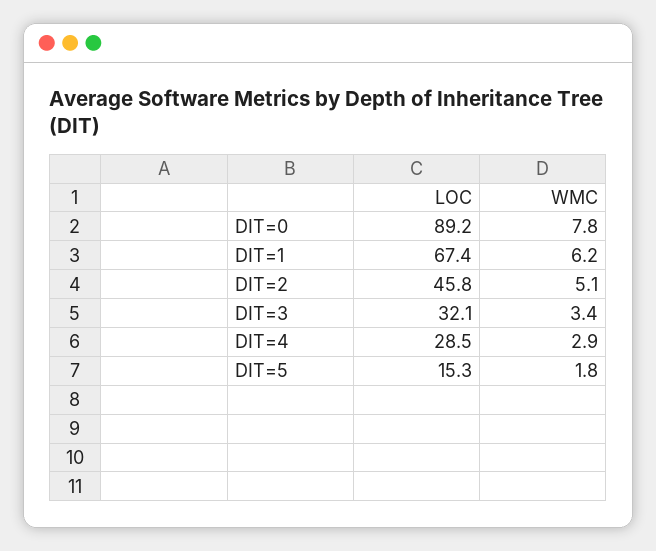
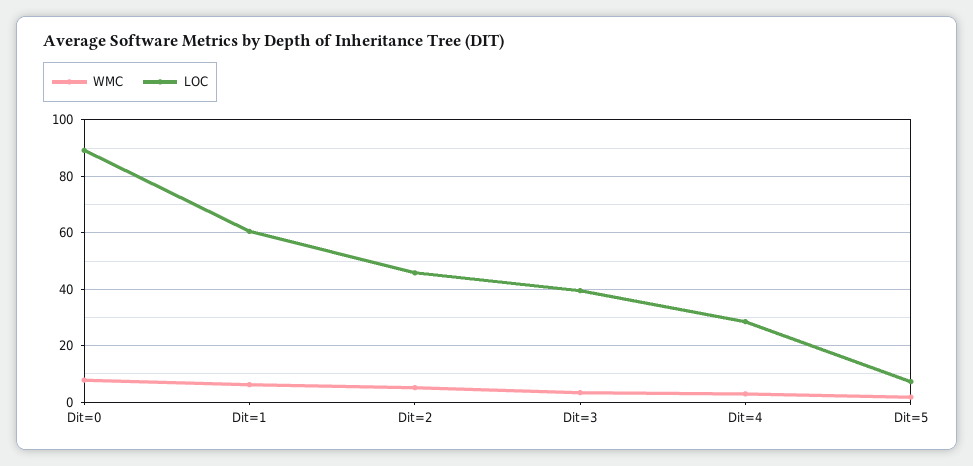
  {
    "LOC": {
      "DIT=0": 89.2,
-     "DIT=1": 67.4,
+     "DIT=1": 60,
      "DIT=2": 45.8,
-     "DIT=3": 32.1,
+     "DIT=3": 40,
      "DIT=4": 28.5,
-     "DIT=5": 15.3
+     "DIT=5": 7.5
    },
    "WMC": {
      "DIT=0": 7.8,
      "DIT=1": 6.2,
      "DIT=2": 5.1,
      "DIT=3": 3.4,
      "DIT=4": 2.9,
      "DIT=5": 1.8
    }
  }

